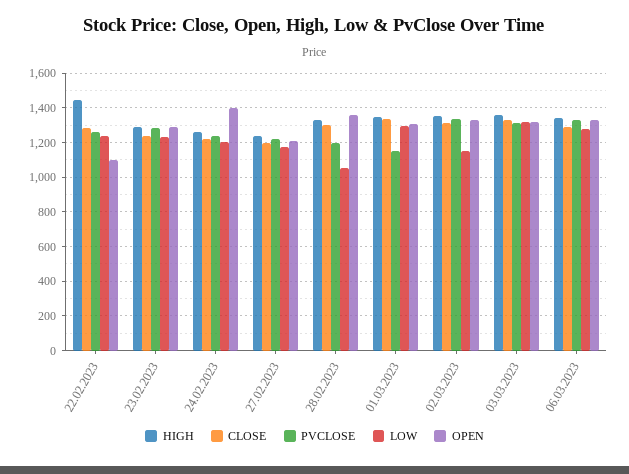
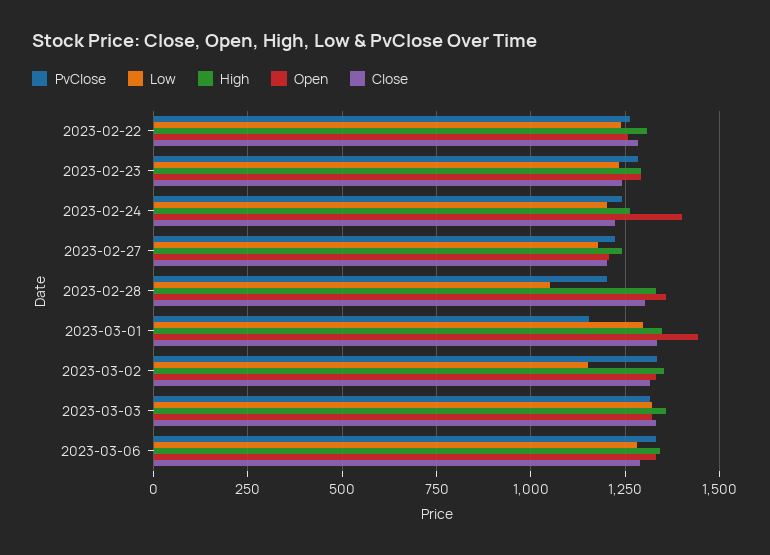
  {
    "HIGH": {
-     "22.02.2023": 1450,
+     "22.02.2023": 1300,
      "23.02.2023": 1300,
      "24.02.2023": 1250,
      "27.02.2023": 1250,
      "28.02.2023": 1325,
      "01.03.2023": 1350,
      "02.03.2023": 1350,
      "03.03.2023": 1350,
      "06.03.2023": 1350
    },
    "CLOSE": {
      "22.02.2023": 1275,
      "23.02.2023": 1250,
      "24.02.2023": 1225,
      "27.02.2023": 1200,
      "28.02.2023": 1300,
      "01.03.2023": 1325,
      "02.03.2023": 1325,
      "03.03.2023": 1325,
      "06.03.2023": 1300
    },
    "PVCLOSE": {
      "22.02.2023": 1275,
      "23.02.2023": 1275,
      "24.02.2023": 1250,
      "27.02.2023": 1225,
      "28.02.2023": 1200,
      "01.03.2023": 1150,
      "02.03.2023": 1325,
      "03.03.2023": 1325,
      "06.03.2023": 1325
    },
    "LOW": {
      "22.02.2023": 1250,
      "23.02.2023": 1225,
      "24.02.2023": 1200,
      "27.02.2023": 1175,
      "28.02.2023": 1050,
      "01.03.2023": 1300,
      "02.03.2023": 1150,
      "03.03.2023": 1325,
      "06.03.2023": 1275
    },
    "OPEN": {
-     "22.02.2023": 1100,
+     "22.02.2023": 1250,
      "23.02.2023": 1300,
      "24.02.2023": 1400,
      "27.02.2023": 1200,
      "28.02.2023": 1350,
-     "01.03.2023": 1300,
+     "01.03.2023": 1450,
      "02.03.2023": 1325,
      "03.03.2023": 1325,
      "06.03.2023": 1325
    }
  }

